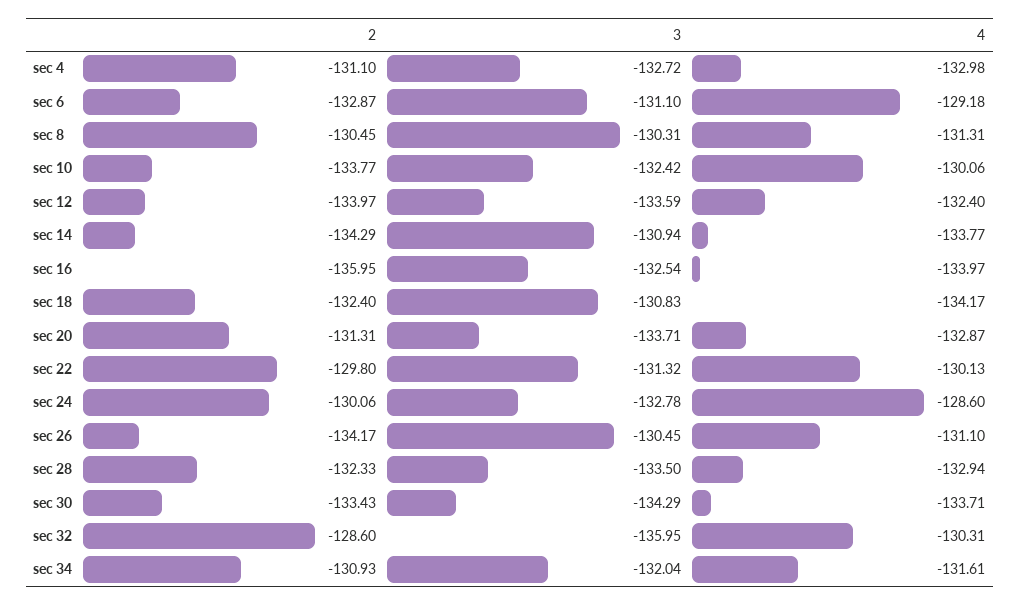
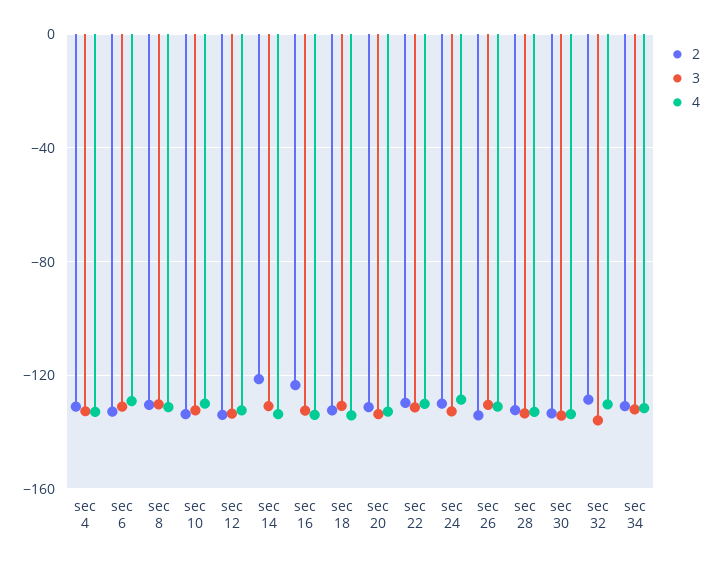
  {
    "2": {
      "sec 4": -131.1,
      "sec 6": -132.87,
      "sec 8": -130.45,
      "sec 10": -133.77,
      "sec 12": -133.97,
-     "sec 14": -134.29,
+     "sec 14": -120,
-     "sec 16": -135.95,
+     "sec 16": -125,
      "sec 18": -132.4,
      "sec 20": -131.31,
      "sec 22": -129.8,
      "sec 24": -130.06,
      "sec 26": -134.17,
      "sec 28": -132.33,
      "sec 30": -133.43,
      "sec 32": -128.6,
      "sec 34": -130.93
    },
    "3": {
      "sec 4": -132.72,
      "sec 6": -131.1,
      "sec 8": -130.31,
      "sec 10": -132.42,
      "sec 12": -133.59,
      "sec 14": -130.94,
      "sec 16": -132.54,
      "sec 18": -130.83,
      "sec 20": -133.71,
      "sec 22": -131.32,
      "sec 24": -132.78,
      "sec 26": -130.45,
      "sec 28": -133.5,
      "sec 30": -134.29,
      "sec 32": -135.95,
      "sec 34": -132.04
    },
    "4": {
      "sec 4": -132.98,
      "sec 6": -129.18,
      "sec 8": -131.31,
      "sec 10": -130.06,
      "sec 12": -132.4,
      "sec 14": -133.77,
      "sec 16": -133.97,
      "sec 18": -134.17,
      "sec 20": -132.87,
      "sec 22": -130.13,
      "sec 24": -128.6,
      "sec 26": -131.1,
      "sec 28": -132.94,
      "sec 30": -133.71,
      "sec 32": -130.31,
      "sec 34": -131.61
    }
  }

